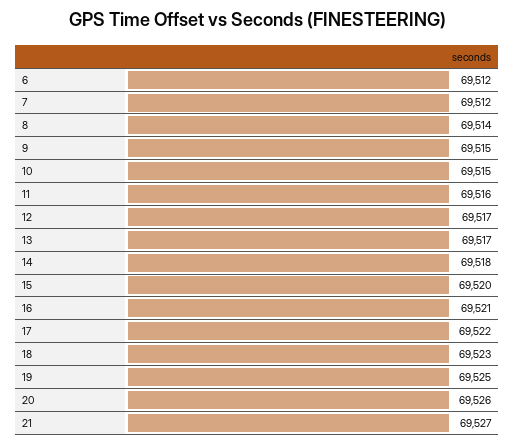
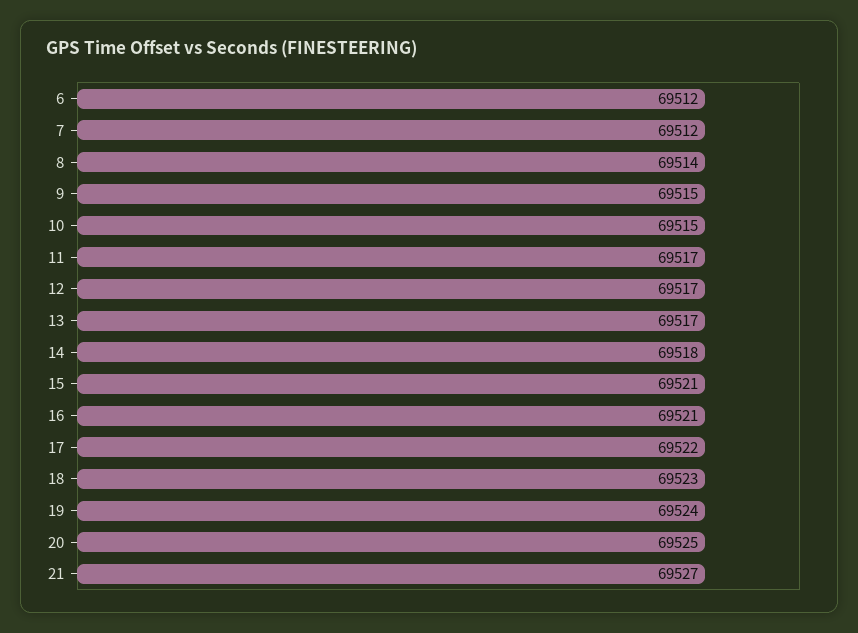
  {
    "6": 69512,
    "7": 69512,
    "8": 69514,
    "9": 69515,
    "10": 69515,
-   "11": 69516,
+   "11": 69517,
    "12": 69517,
    "13": 69517,
    "14": 69518,
-   "15": 69520,
+   "15": 69521,
    "16": 69521,
    "17": 69522,
    "18": 69523,
-   "19": 69525,
+   "19": 69524,
-   "20": 69526,
+   "20": 69525,
    "21": 69527
  }

